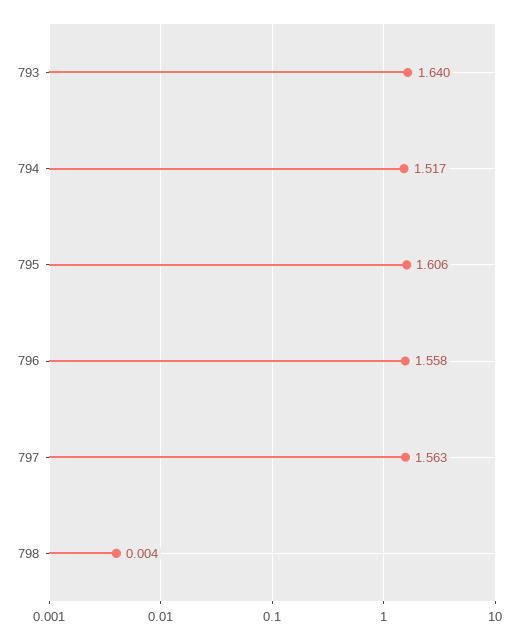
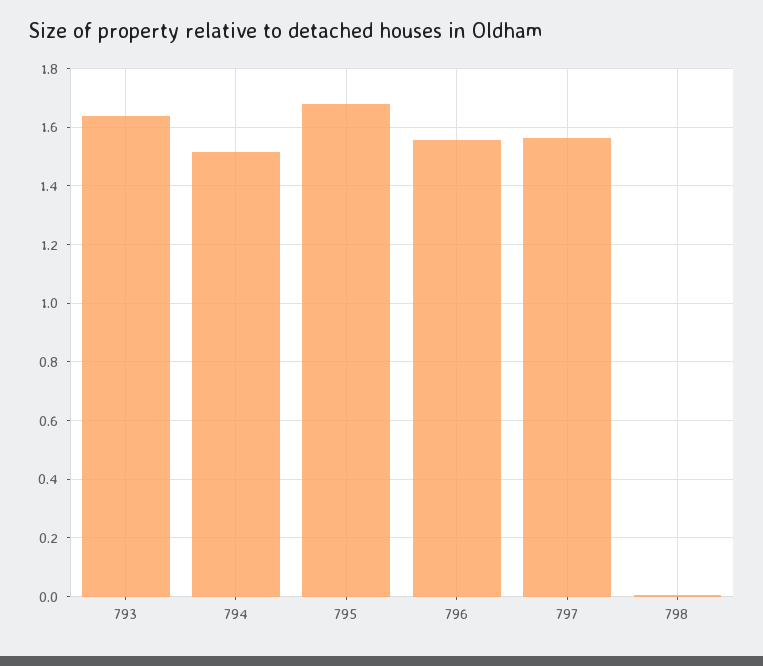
  {
    "793": 1.64,
    "794": 1.517,
-   "795": 1.606,
+   "795": 1.675,
    "796": 1.558,
    "797": 1.563,
    "798": 0.004
  }

